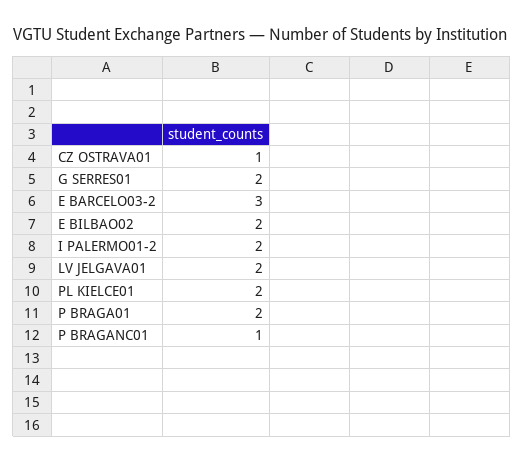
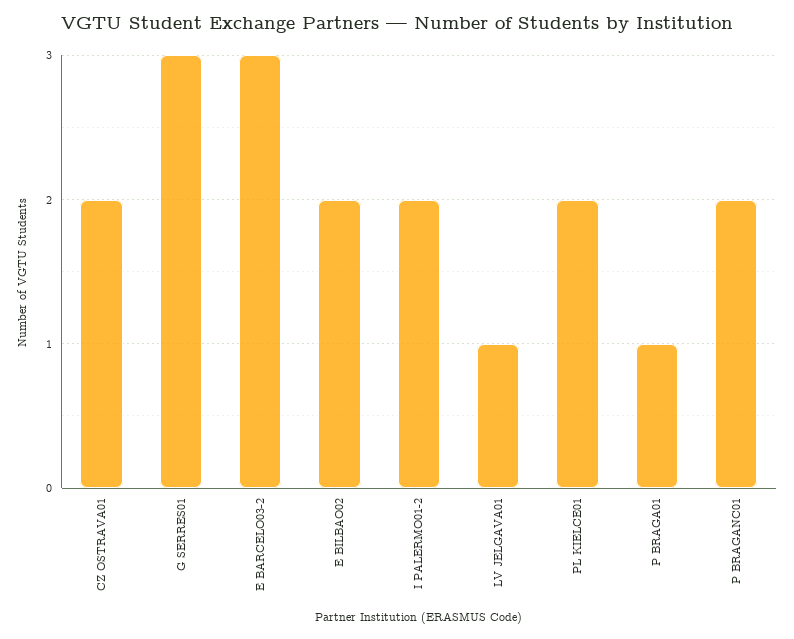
  {
-   "CZ OSTRAVA01": 1,
+   "CZ OSTRAVA01": 2,
-   "G SERRES01": 2,
+   "G SERRES01": 3,
    "E BARCELO03-2": 3,
    "E BILBAO02": 2,
    "I PALERMO01-2": 2,
-   "LV JELGAVA01": 2,
+   "LV JELGAVA01": 1,
    "PL KIELCE01": 2,
-   "P BRAGA01": 2,
+   "P BRAGA01": 1,
-   "P BRAGANC01": 1
+   "P BRAGANC01": 2
  }

